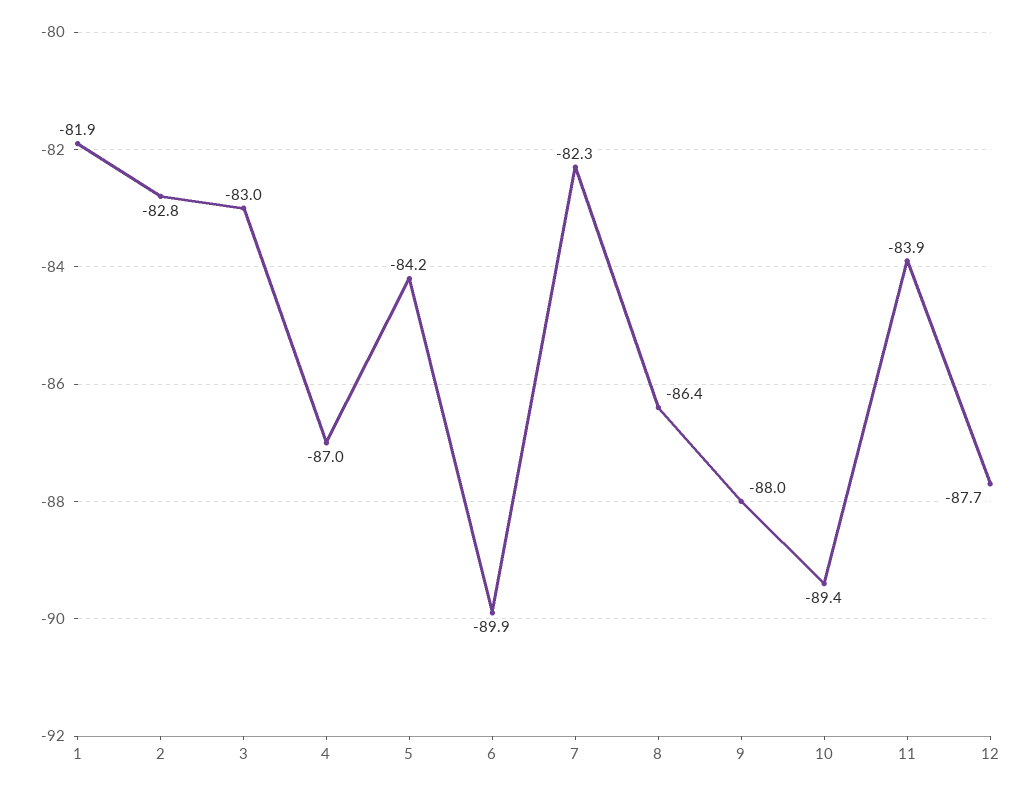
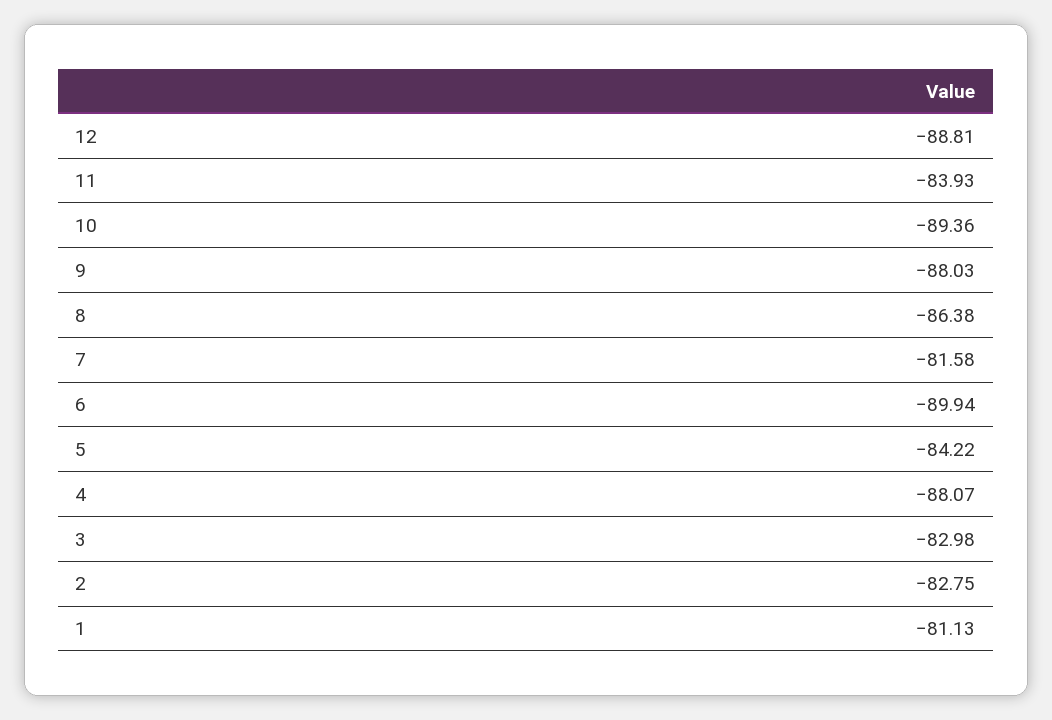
  {
-   "1": -81.9,
+   "1": -81.13,
    "2": -82.75,
    "3": -82.98,
-   "4": -87,
+   "4": -88.07,
    "5": -84.22,
    "6": -89.94,
-   "7": -82.3,
+   "7": -81.58,
    "8": -86.38,
    "9": -88.03,
    "10": -89.36,
    "11": -83.93,
-   "12": -87.7
+   "12": -88.81
  }

